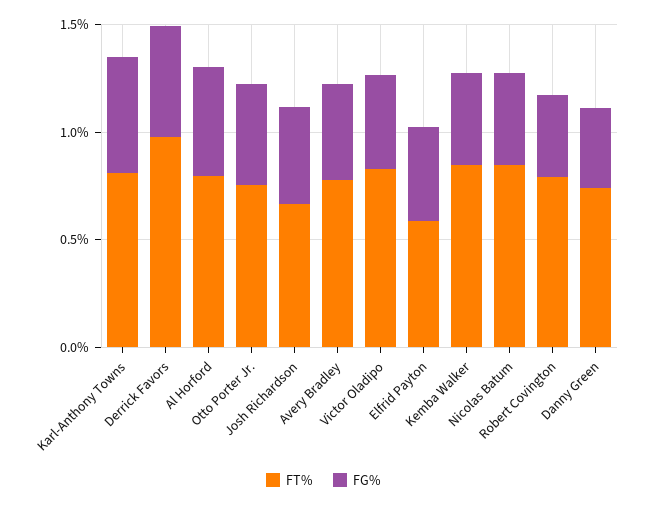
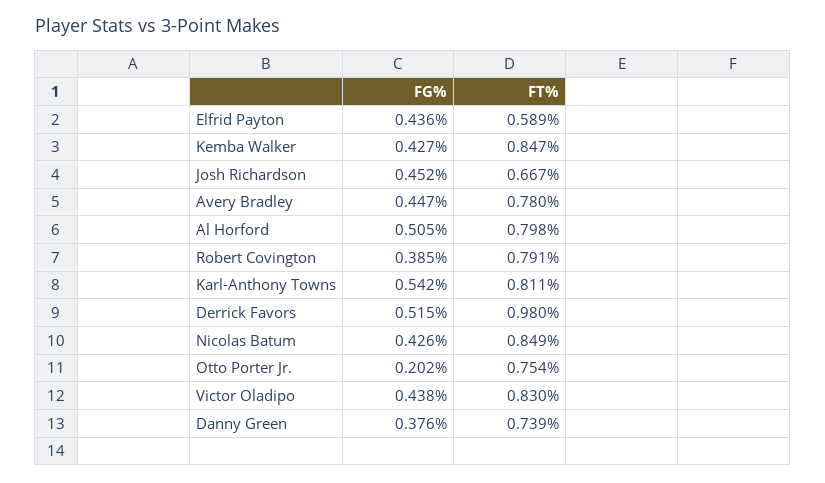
  {
    "FT%": {
      "Karl-Anthony Towns": 0.811,
      "Derrick Favors": 0.98,
      "Al Horford": 0.798,
      "Otto Porter Jr.": 0.754,
      "Josh Richardson": 0.667,
      "Avery Bradley": 0.78,
      "Victor Oladipo": 0.83,
      "Elfrid Payton": 0.589,
      "Kemba Walker": 0.847,
      "Nicolas Batum": 0.849,
      "Robert Covington": 0.791,
      "Danny Green": 0.739
    },
    "FG%": {
      "Karl-Anthony Towns": 0.542,
      "Derrick Favors": 0.515,
      "Al Horford": 0.505,
-     "Otto Porter Jr.": 0.5,
+     "Otto Porter Jr.": 0.202,
      "Josh Richardson": 0.452,
      "Avery Bradley": 0.447,
      "Victor Oladipo": 0.438,
      "Elfrid Payton": 0.436,
      "Kemba Walker": 0.427,
      "Nicolas Batum": 0.426,
      "Robert Covington": 0.385,
      "Danny Green": 0.376
    }
  }

